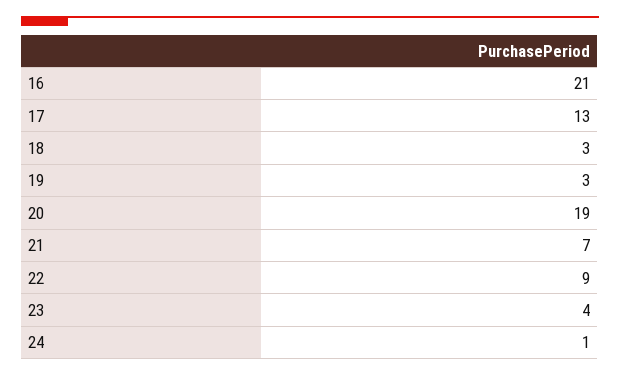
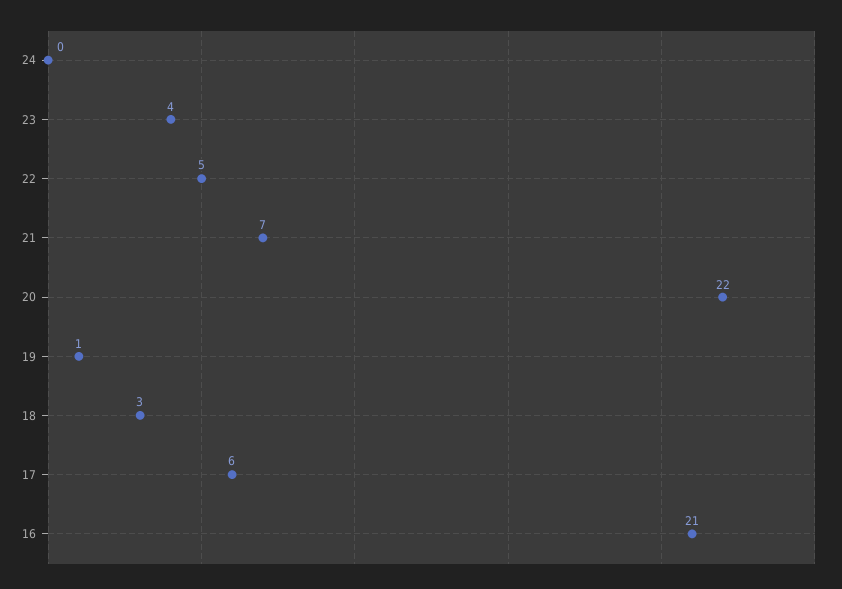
  {
    "16": 21,
-   "17": 13,
+   "17": 6,
    "18": 3,
-   "19": 3,
+   "19": 1,
-   "20": 19,
+   "20": 22,
    "21": 7,
-   "22": 9,
+   "22": 5,
    "23": 4,
-   "24": 1
+   "24": 0
  }

